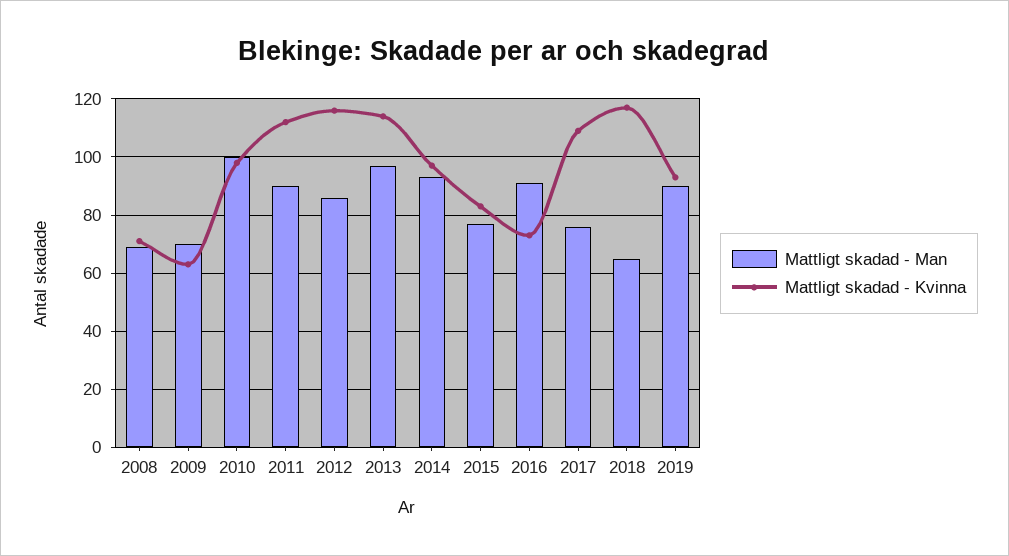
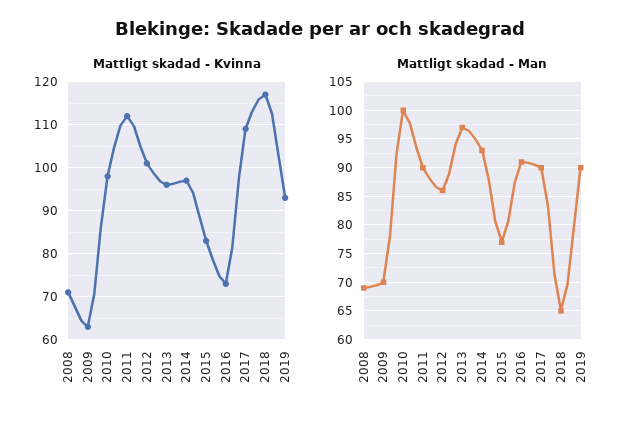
  {
    "Mattligt skadad - Man": {
      "2008": 70,
      "2009": 70,
      "2010": 100,
      "2011": 90,
      "2012": 85,
      "2013": 95,
      "2014": 95,
      "2015": 75,
      "2016": 90,
-     "2017": 75,
+     "2017": 90,
      "2018": 65,
      "2019": 90
    },
    "Mattligt skadad - Kvinna": {
      "2008": 70,
      "2009": 65,
      "2010": 100,
      "2011": 110,
-     "2012": 115,
+     "2012": 100,
-     "2013": 115,
+     "2013": 95,
      "2014": 95,
      "2015": 85,
      "2016": 75,
      "2017": 110,
      "2018": 115,
      "2019": 95
    }
  }

